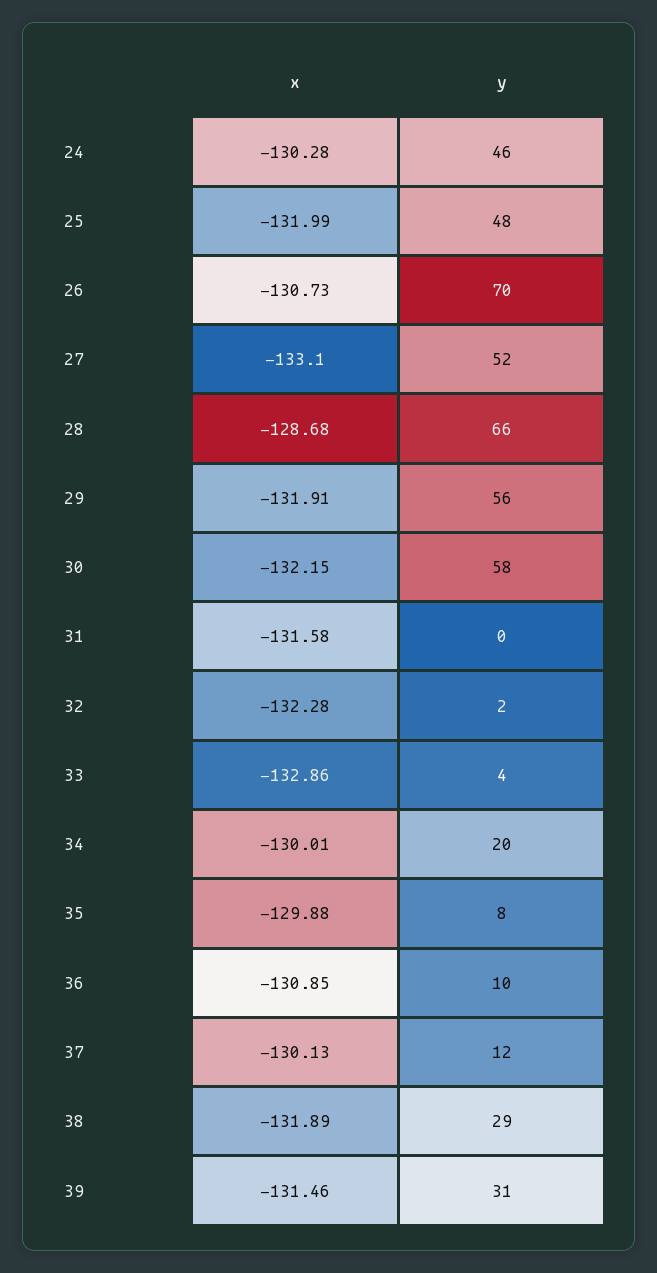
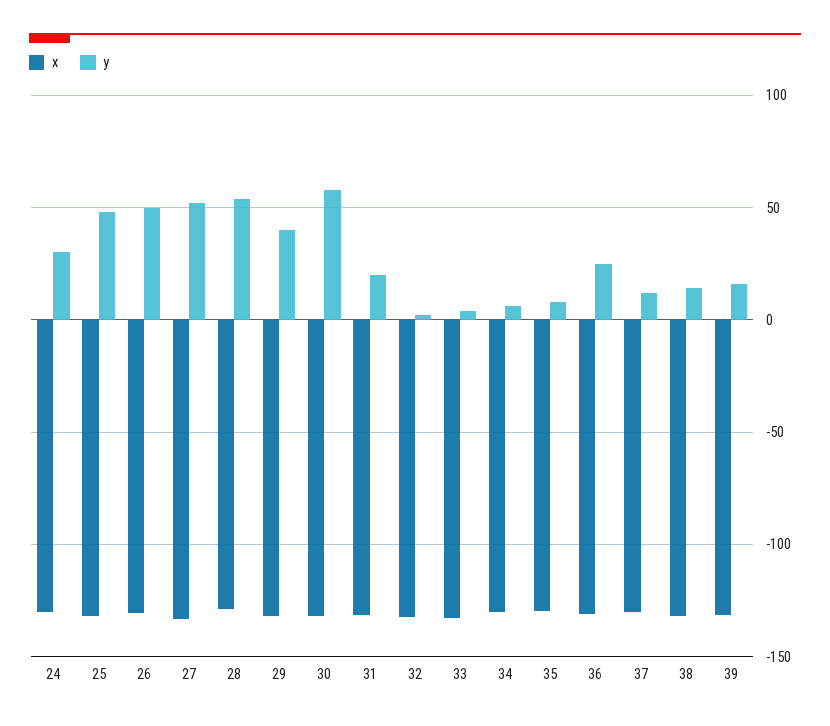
  {
    "x": {
      "24": -130.28,
      "25": -131.99,
      "26": -130.73,
      "27": -133.1,
      "28": -128.68,
      "29": -131.91,
      "30": -132.15,
      "31": -131.58,
      "32": -132.28,
      "33": -132.86,
      "34": -130.01,
      "35": -129.88,
      "36": -130.85,
      "37": -130.13,
      "38": -131.89,
      "39": -131.46
    },
    "y": {
-     "24": 46,
+     "24": 30,
      "25": 48,
-     "26": 70,
+     "26": 50,
      "27": 52,
-     "28": 66,
+     "28": 55,
-     "29": 56,
+     "29": 40,
      "30": 58,
-     "31": 0,
+     "31": 20,
      "32": 2,
      "33": 4,
-     "34": 20,
+     "34": 5,
      "35": 8,
-     "36": 10,
+     "36": 25,
      "37": 12,
-     "38": 29,
+     "38": 15,
-     "39": 31
+     "39": 15
    }
  }

